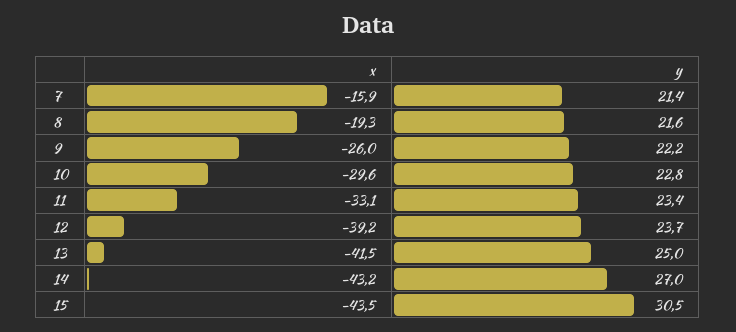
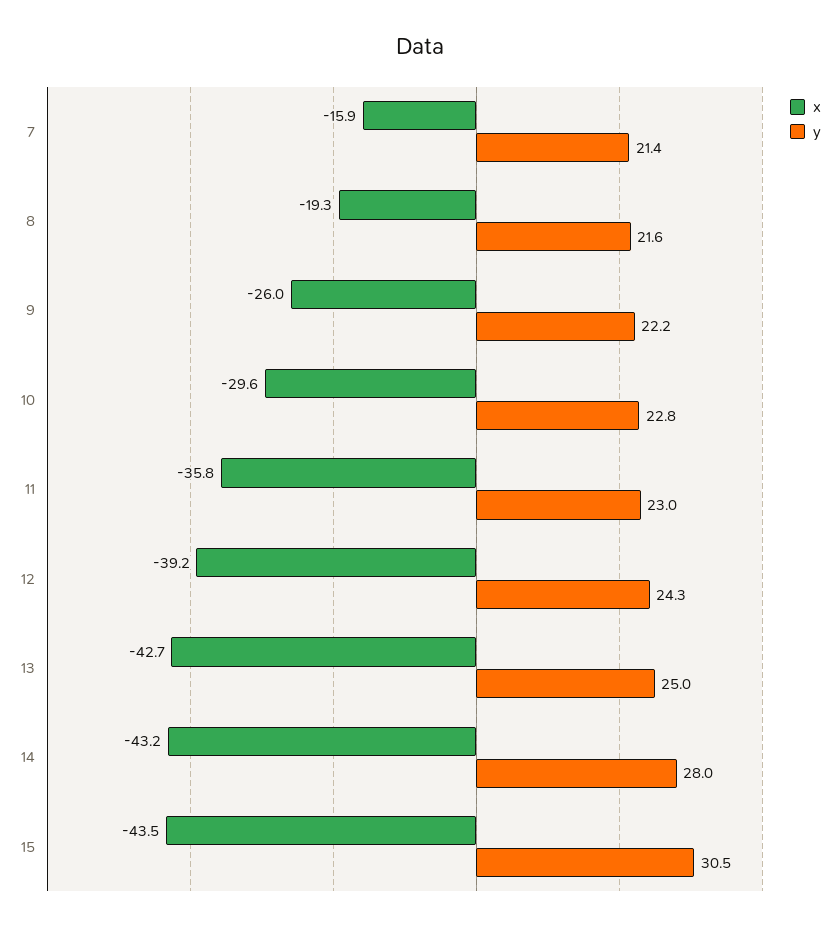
  {
    "x": {
      "7": -15.9,
      "8": -19.3,
      "9": -26,
      "10": -29.6,
-     "11": -33.1,
+     "11": -35.8,
      "12": -39.2,
-     "13": -41.5,
+     "13": -42.7,
      "14": -43.2,
      "15": -43.5
    },
    "y": {
      "7": 21.4,
      "8": 21.6,
      "9": 22.2,
      "10": 22.8,
-     "11": 23.4,
+     "11": 23,
-     "12": 23.7,
+     "12": 24.3,
      "13": 25,
-     "14": 27,
+     "14": 28,
      "15": 30.5
    }
  }

